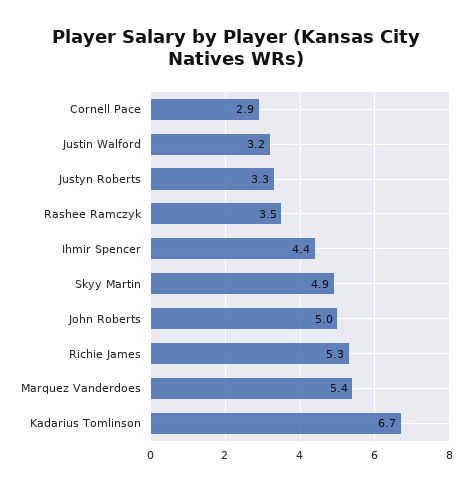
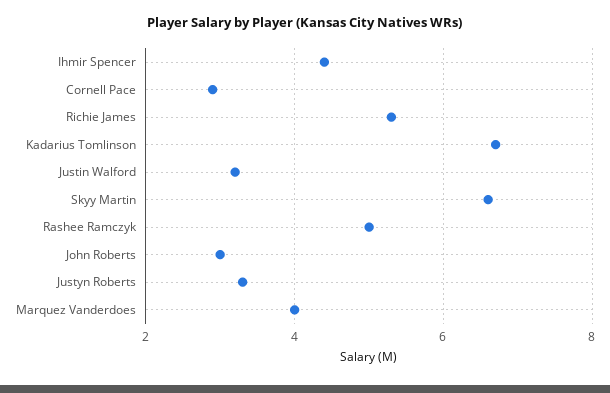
  {
    "Cornell Pace": 2.9,
    "Justin Walford": 3.2,
    "Justyn Roberts": 3.3,
-   "Rashee Ramczyk": 3.5,
+   "Rashee Ramczyk": 5,
    "Ihmir Spencer": 4.4,
-   "Skyy Martin": 4.9,
+   "Skyy Martin": 6.5,
-   "John Roberts": 5,
+   "John Roberts": 3,
    "Richie James": 5.3,
-   "Marquez Vanderdoes": 5.4,
+   "Marquez Vanderdoes": 4,
    "Kadarius Tomlinson": 6.7
  }

